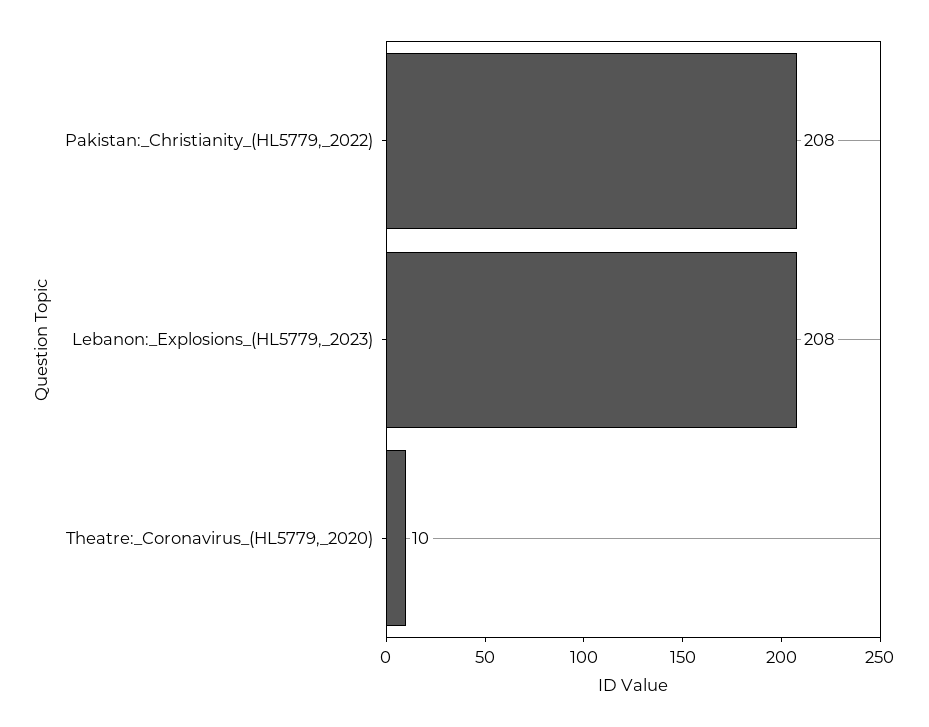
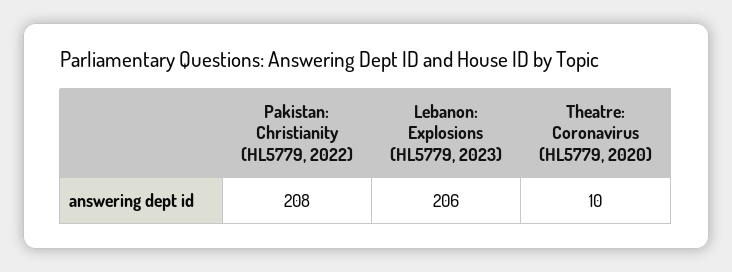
  {
    "Pakistan:_Christianity_(HL5779,_2022)": 208,
-   "Lebanon:_Explosions_(HL5779,_2023)": 208,
+   "Lebanon:_Explosions_(HL5779,_2023)": 206,
    "Theatre:_Coronavirus_(HL5779,_2020)": 10
  }

